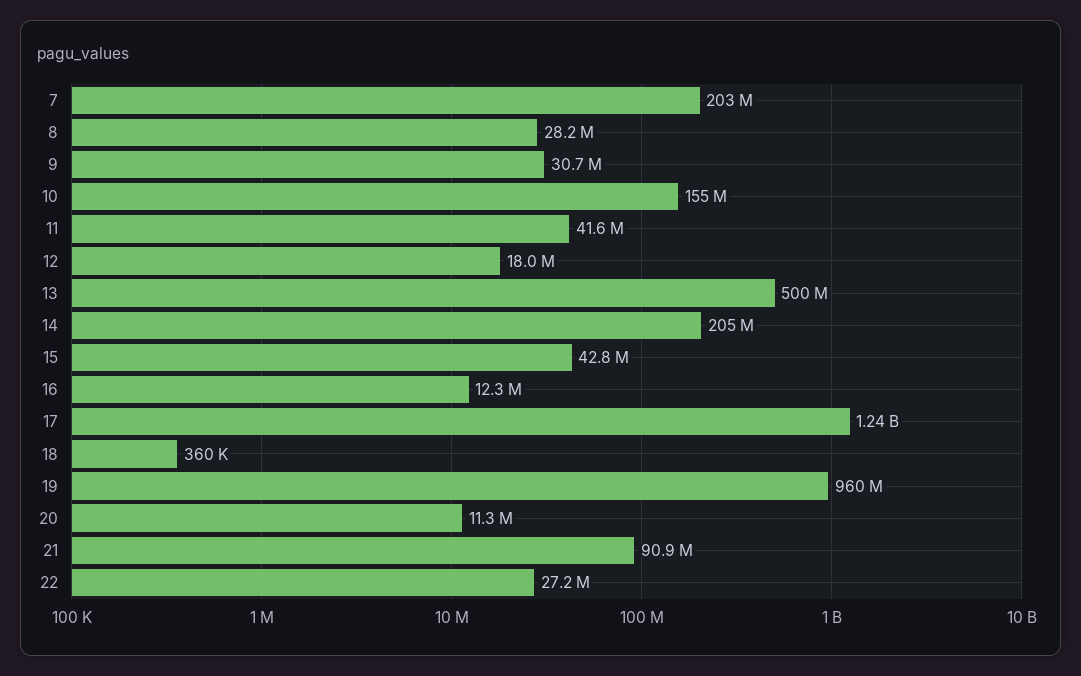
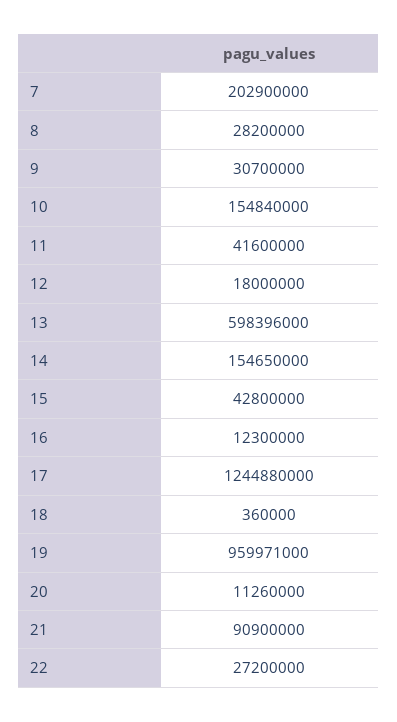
  {
    "7": 202900000,
    "8": 28200000,
    "9": 30700000,
    "10": 154840000,
    "11": 41600000,
    "12": 18000000,
-   "13": 500000000,
+   "13": 598396000,
-   "14": 205000000,
+   "14": 154650000,
    "15": 42800000,
    "16": 12300000,
    "17": 1244880000,
    "18": 360000,
    "19": 959971000,
    "20": 11260000,
    "21": 90900000,
    "22": 27200000
  }

